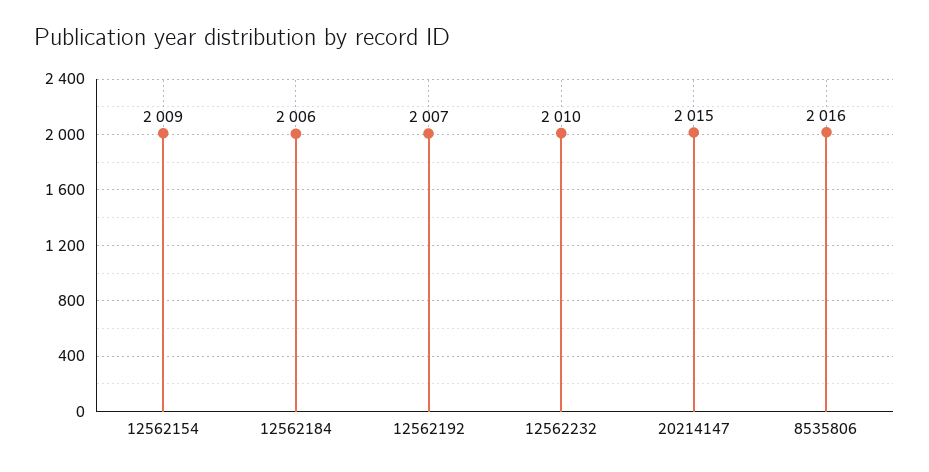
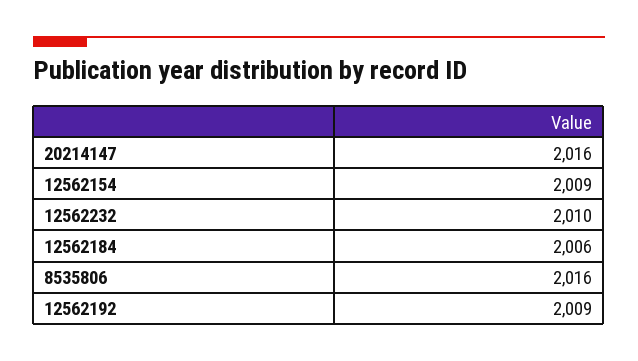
  {
    "12562154": 2009,
    "12562184": 2006,
-   "12562192": 2007,
+   "12562192": 2009,
    "12562232": 2010,
-   "20214147": 2015,
+   "20214147": 2016,
    "8535806": 2016
  }

